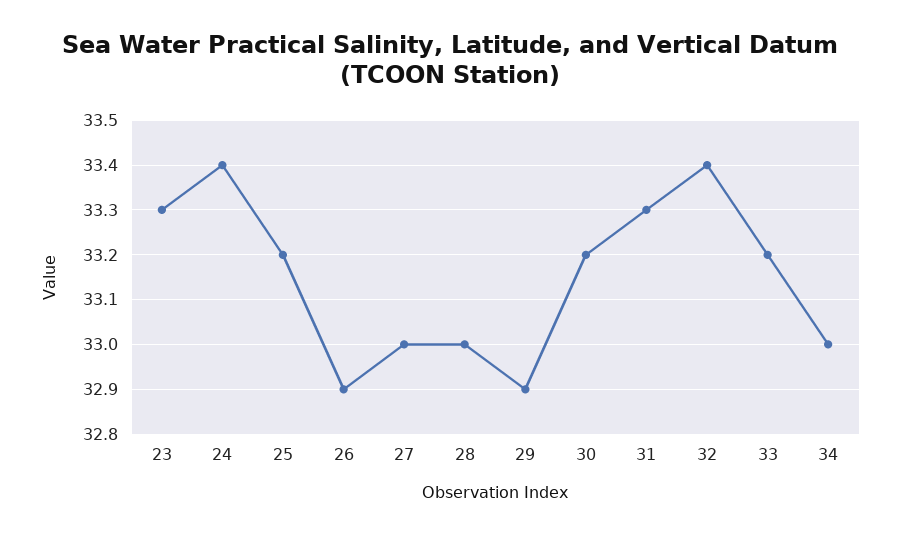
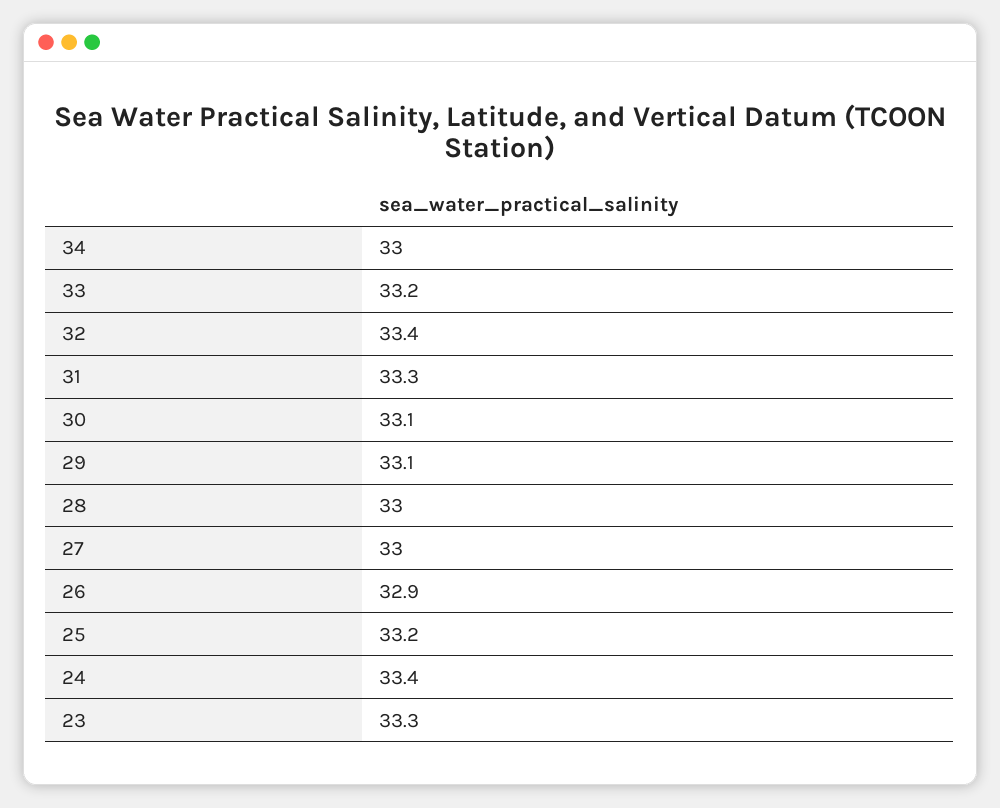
  {
    "23": 33.3,
    "24": 33.4,
    "25": 33.2,
    "26": 32.9,
    "27": 33,
    "28": 33,
-   "29": 32.9,
+   "29": 33.1,
-   "30": 33.2,
+   "30": 33.1,
    "31": 33.3,
    "32": 33.4,
    "33": 33.2,
    "34": 33
  }

